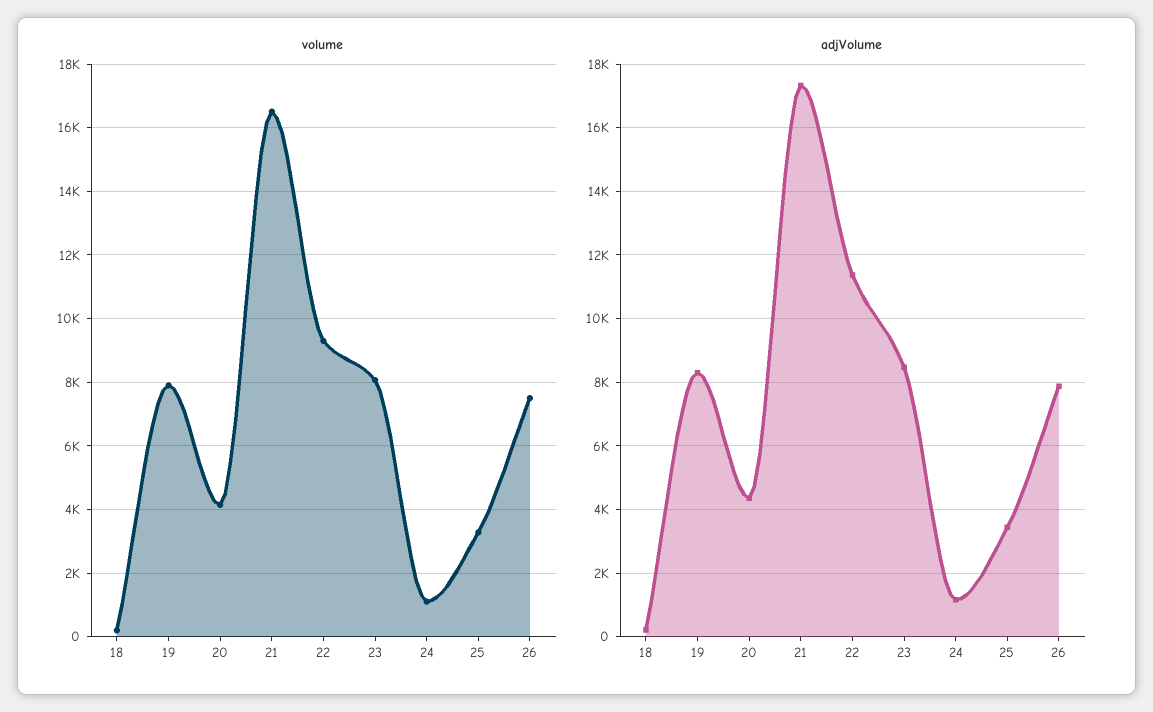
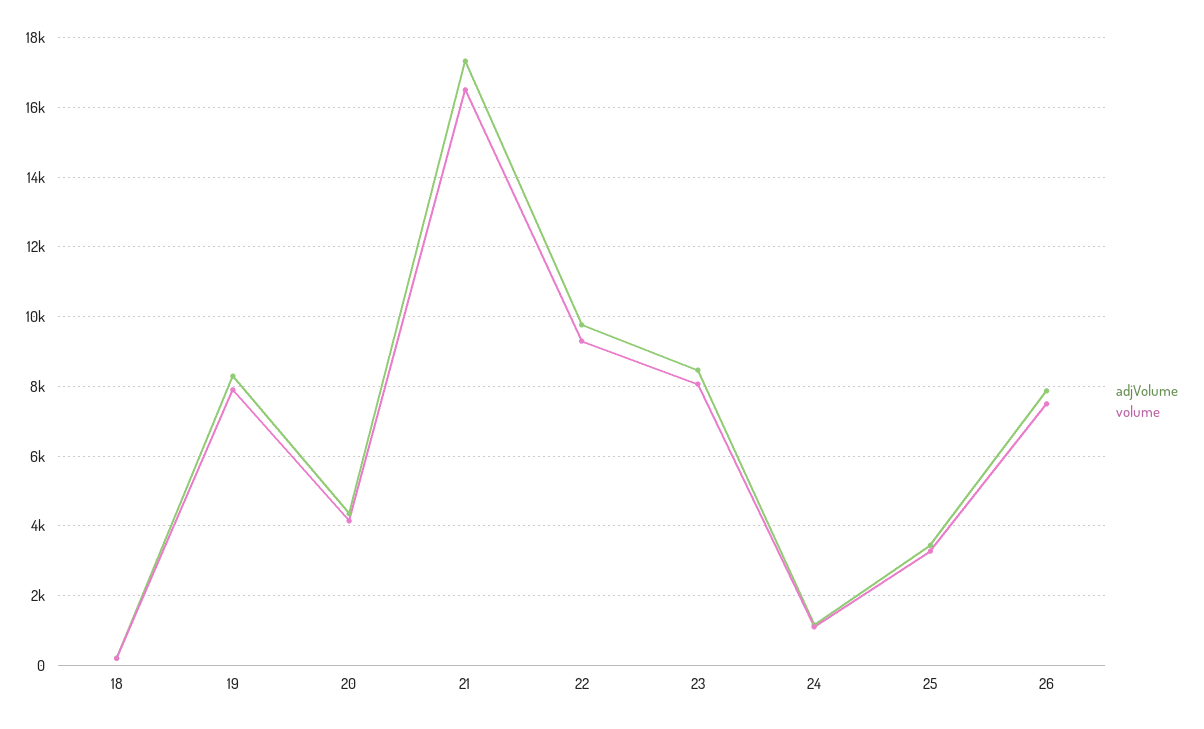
  {
    "volume": {
      "18": 200,
      "19": 8000,
      "20": 4200,
      "21": 16600,
      "22": 9400,
      "23": 8000,
      "24": 1200,
      "25": 3200,
      "26": 7600
    },
    "adjVolume": {
      "18": 200,
      "19": 8200,
      "20": 4400,
      "21": 17400,
-     "22": 11400,
+     "22": 9800,
      "23": 8400,
      "24": 1200,
      "25": 3400,
      "26": 7800
    }
  }

